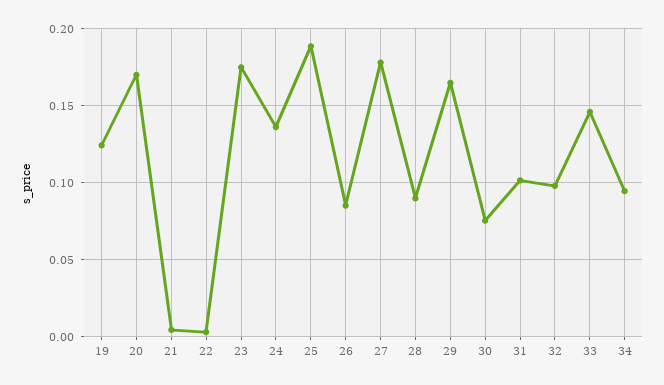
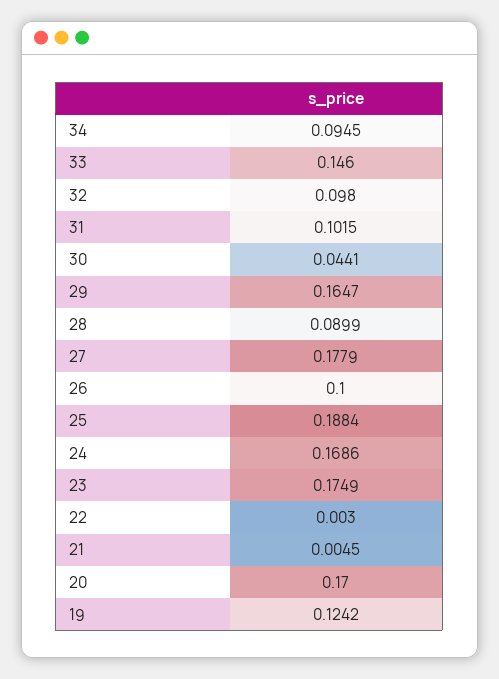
  {
    "19": 0.1242,
    "20": 0.17,
    "21": 0.0045,
    "22": 0.003,
    "23": 0.1749,
-   "24": 0.135,
+   "24": 0.1686,
    "25": 0.1884,
-   "26": 0.085,
+   "26": 0.1,
    "27": 0.1779,
    "28": 0.0899,
    "29": 0.1647,
-   "30": 0.075,
+   "30": 0.0441,
    "31": 0.1015,
    "32": 0.098,
    "33": 0.146,
    "34": 0.0945
  }

